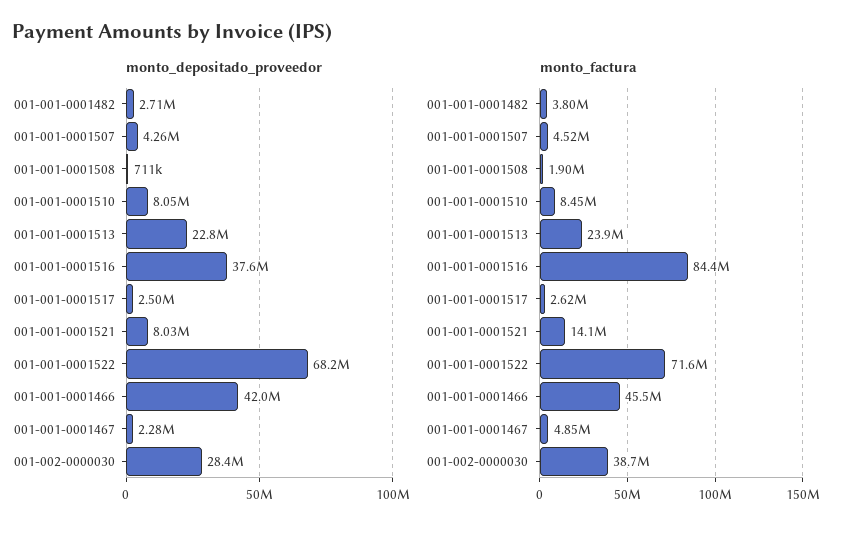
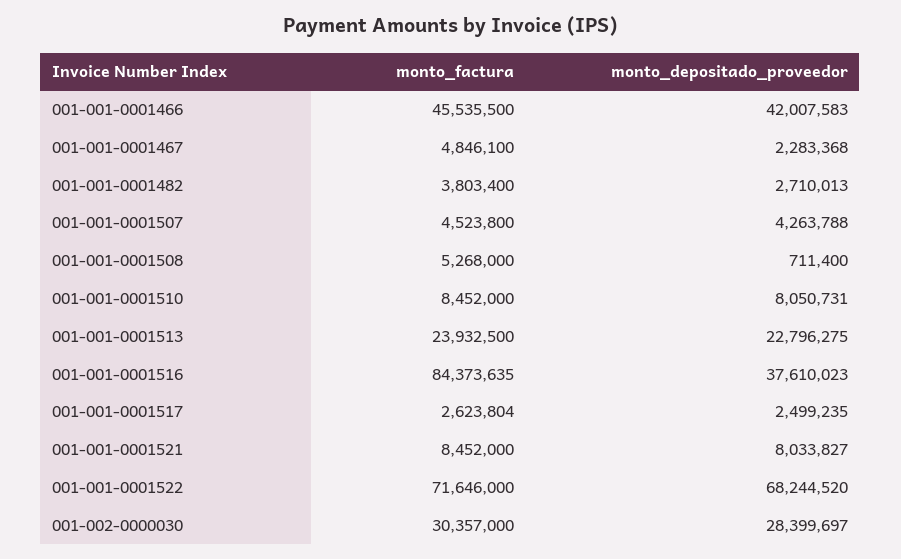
  {
    "monto_depositado_proveedor": {
      "001-001-0001482": 2710013,
      "001-001-0001507": 4263788,
      "001-001-0001508": 711400,
      "001-001-0001510": 8050731,
      "001-001-0001513": 22796275,
      "001-001-0001516": 37610023,
      "001-001-0001517": 2499235,
      "001-001-0001521": 8033827,
      "001-001-0001522": 68244520,
      "001-001-0001466": 42007583,
      "001-001-0001467": 2283368,
      "001-002-0000030": 28399697
    },
    "monto_factura": {
      "001-001-0001482": 3803400,
      "001-001-0001507": 4523800,
-     "001-001-0001508": 1900000,
+     "001-001-0001508": 5268000,
      "001-001-0001510": 8452000,
      "001-001-0001513": 23932500,
      "001-001-0001516": 84373635,
      "001-001-0001517": 2623804,
-     "001-001-0001521": 14100000,
+     "001-001-0001521": 8452000,
      "001-001-0001522": 71646000,
      "001-001-0001466": 45535500,
      "001-001-0001467": 4846100,
-     "001-002-0000030": 38700000
+     "001-002-0000030": 30357000
    }
  }

